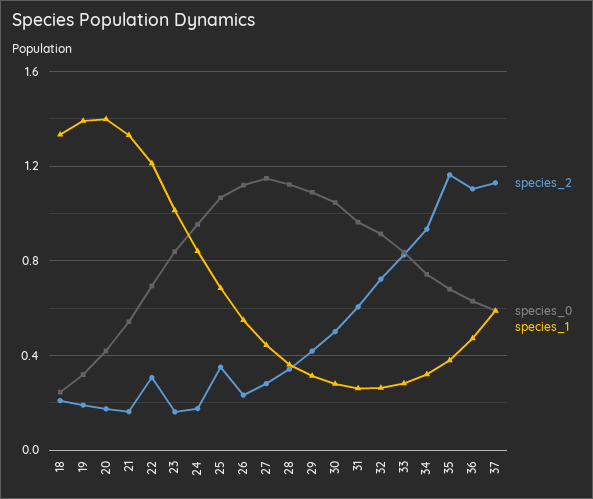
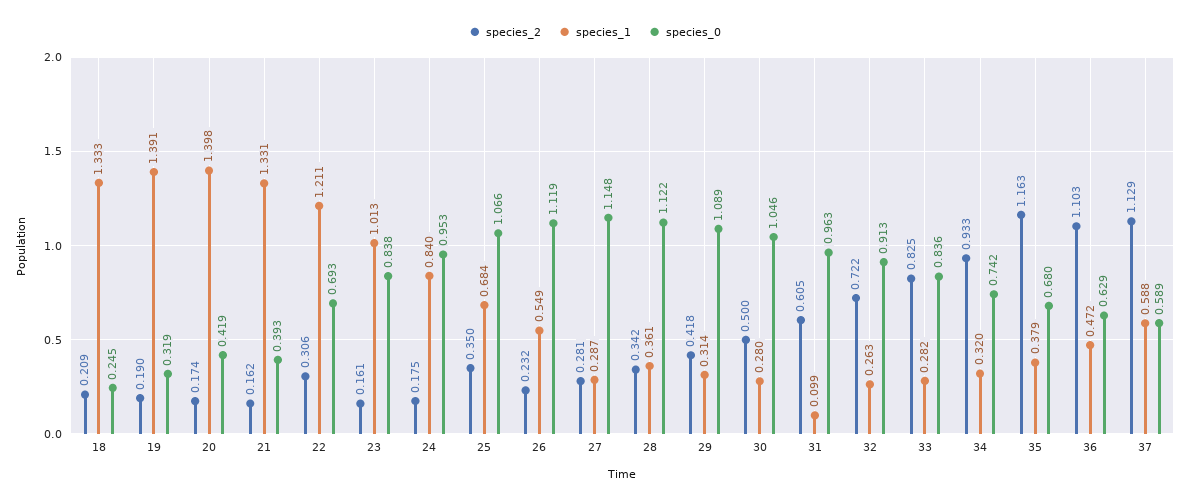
  {
    "species_2": {
      "18": 0.209,
      "19": 0.19,
      "20": 0.174,
      "21": 0.162,
      "22": 0.306,
      "23": 0.161,
      "24": 0.175,
      "25": 0.35,
      "26": 0.232,
      "27": 0.281,
      "28": 0.342,
      "29": 0.418,
      "30": 0.5,
      "31": 0.605,
      "32": 0.722,
      "33": 0.825,
      "34": 0.933,
      "35": 1.163,
      "36": 1.103,
      "37": 1.129
    },
    "species_0": {
      "18": 0.245,
      "19": 0.319,
      "20": 0.419,
-     "21": 0.55,
+     "21": 0.393,
      "22": 0.693,
      "23": 0.838,
      "24": 0.953,
      "25": 1.066,
      "26": 1.119,
      "27": 1.148,
      "28": 1.122,
      "29": 1.089,
      "30": 1.046,
      "31": 0.963,
      "32": 0.913,
      "33": 0.836,
      "34": 0.742,
      "35": 0.68,
      "36": 0.629,
      "37": 0.589
    },
    "species_1": {
      "18": 1.333,
      "19": 1.391,
      "20": 1.398,
      "21": 1.331,
      "22": 1.211,
      "23": 1.013,
      "24": 0.84,
      "25": 0.684,
      "26": 0.549,
-     "27": 0.45,
+     "27": 0.287,
      "28": 0.361,
      "29": 0.314,
      "30": 0.28,
-     "31": 0.25,
+     "31": 0.099,
      "32": 0.263,
      "33": 0.282,
      "34": 0.32,
      "35": 0.379,
      "36": 0.472,
      "37": 0.588
    }
  }

